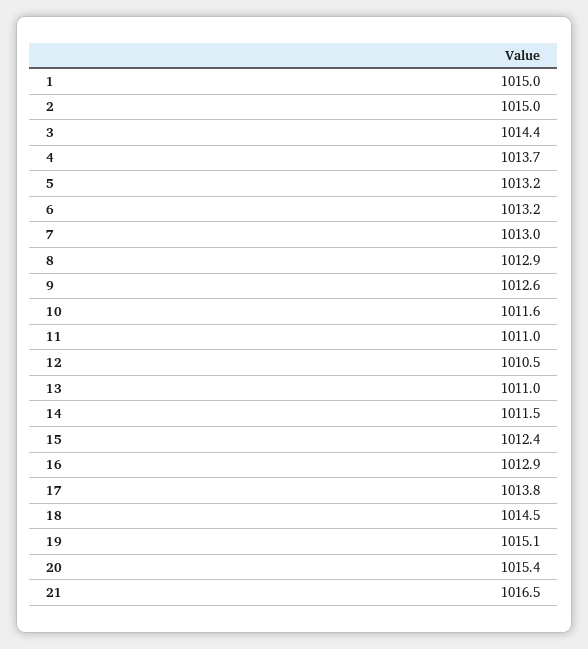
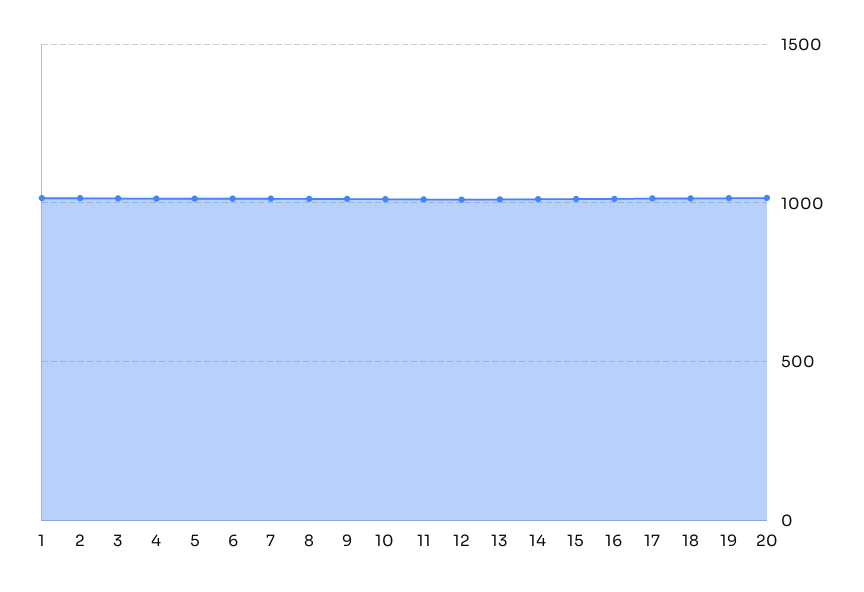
  {
    "1": 1015,
    "2": 1015,
    "3": 1014.4,
    "4": 1013.7,
    "5": 1013.2,
    "6": 1013.2,
    "7": 1013,
    "8": 1012.9,
    "9": 1012.6,
    "10": 1011.6,
    "11": 1011,
    "12": 1010.5,
    "13": 1011,
    "14": 1011.5,
    "15": 1012.4,
    "16": 1012.9,
    "17": 1013.8,
    "18": 1014.5,
    "19": 1015.1,
-   "20": 1015.4,
+   "20": 1015.4
-   "21": 1016.5
  }

